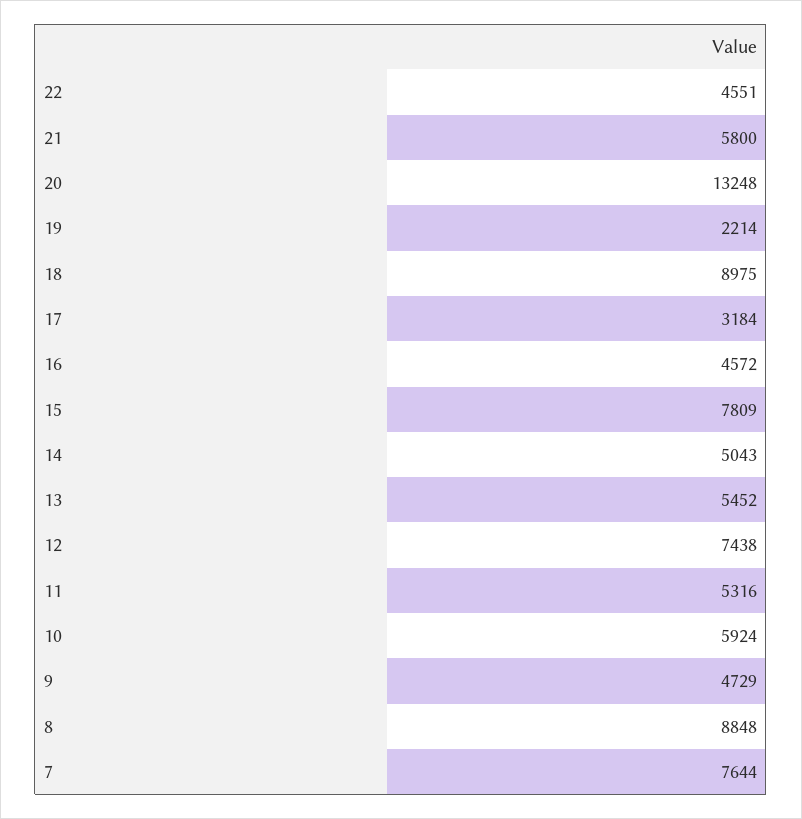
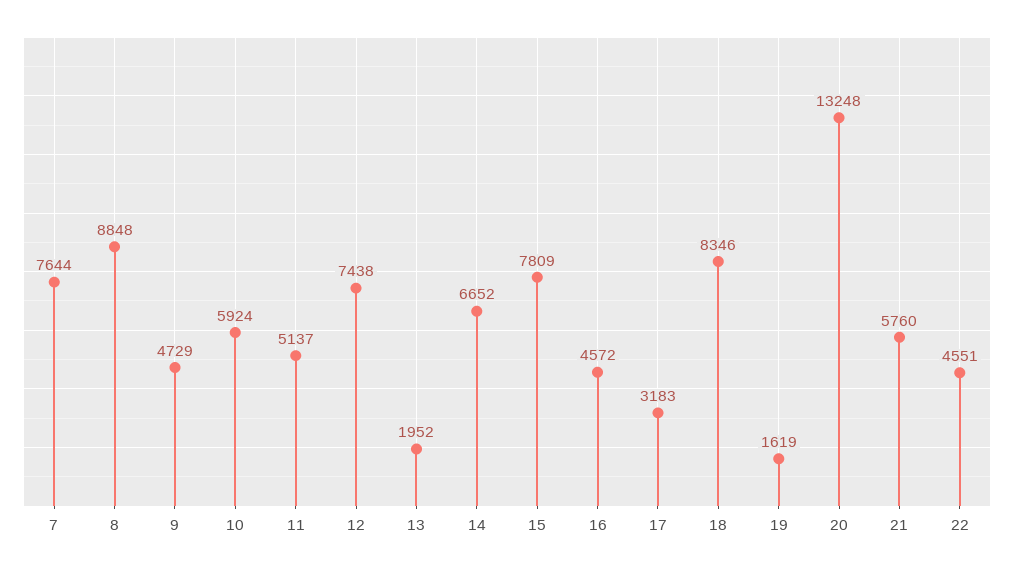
  {
    "22": 4551,
-   "21": 5800,
+   "21": 5760,
    "20": 13248,
-   "19": 2214,
+   "19": 1619,
-   "18": 8975,
+   "18": 8346,
-   "17": 3184,
+   "17": 3183,
    "16": 4572,
    "15": 7809,
-   "14": 5043,
+   "14": 6652,
-   "13": 5452,
+   "13": 1952,
    "12": 7438,
-   "11": 5316,
+   "11": 5137,
    "10": 5924,
    "9": 4729,
    "8": 8848,
    "7": 7644
  }

